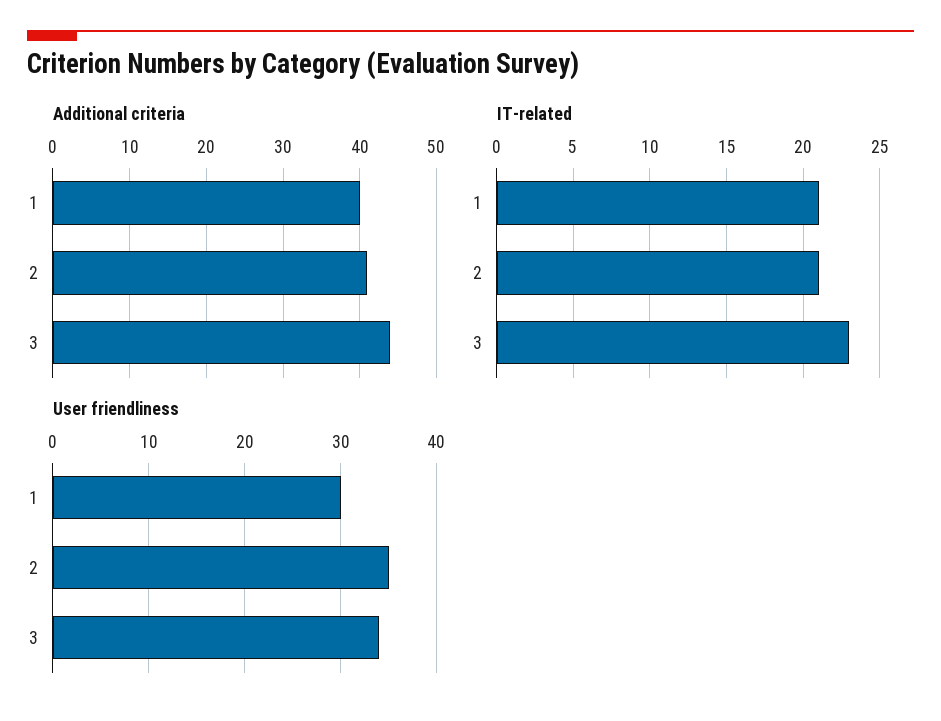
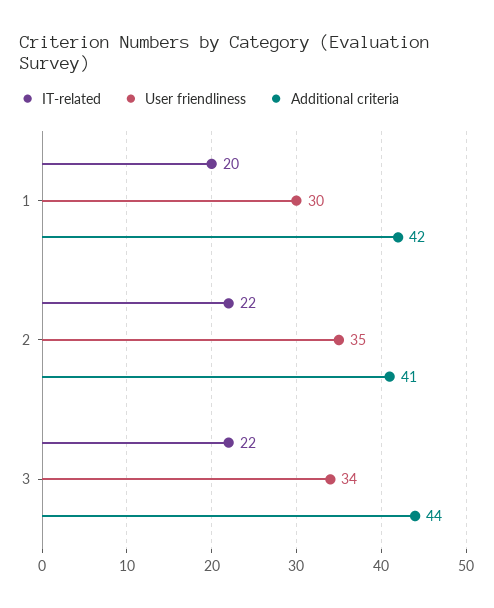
  {
    "Additional criteria": {
-     "1": 40,
+     "1": 42,
      "2": 41,
      "3": 44
    },
    "IT-related": {
-     "1": 21,
+     "1": 20,
-     "2": 21,
+     "2": 22,
-     "3": 23
+     "3": 22
    },
    "User friendliness": {
      "1": 30,
      "2": 35,
      "3": 34
    }
  }

